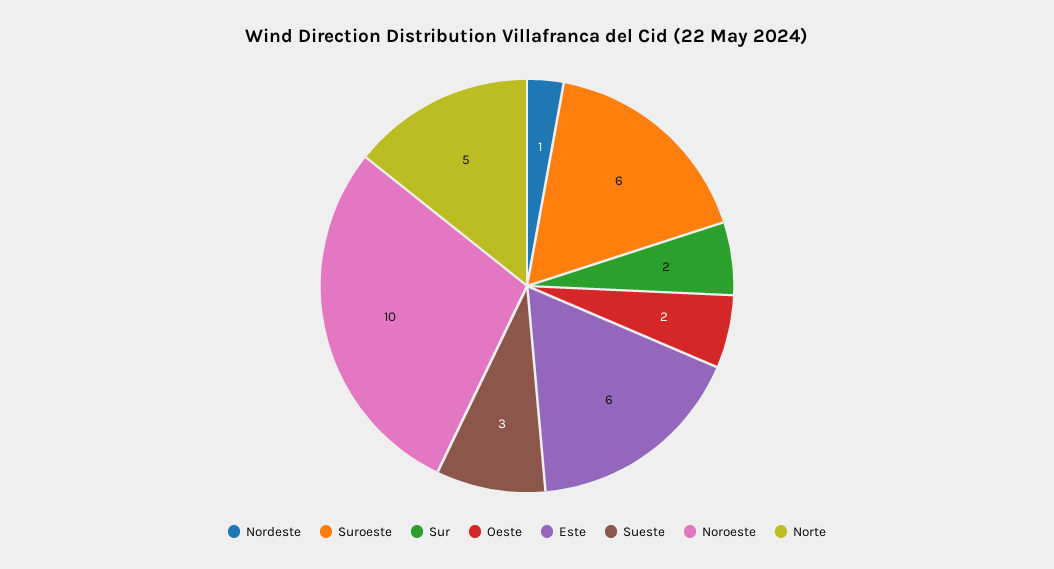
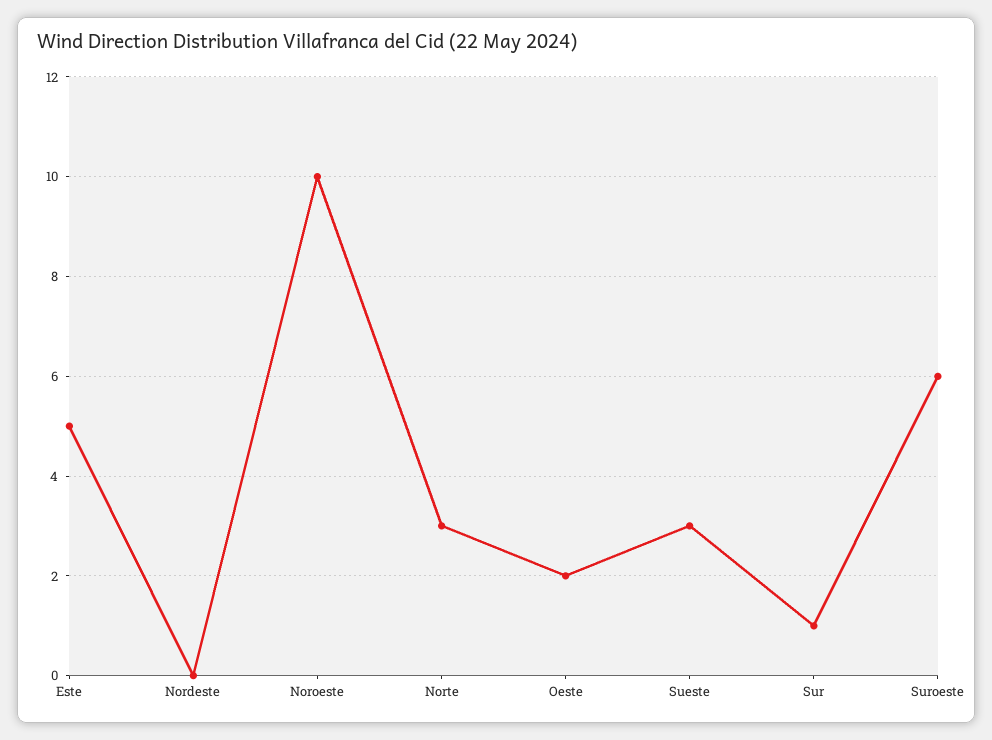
  {
-   "Nordeste": 1,
+   "Nordeste": 0,
    "Suroeste": 6,
-   "Sur": 2,
+   "Sur": 1,
    "Oeste": 2,
-   "Este": 6,
+   "Este": 5,
    "Sueste": 3,
    "Noroeste": 10,
-   "Norte": 5
+   "Norte": 3
  }

